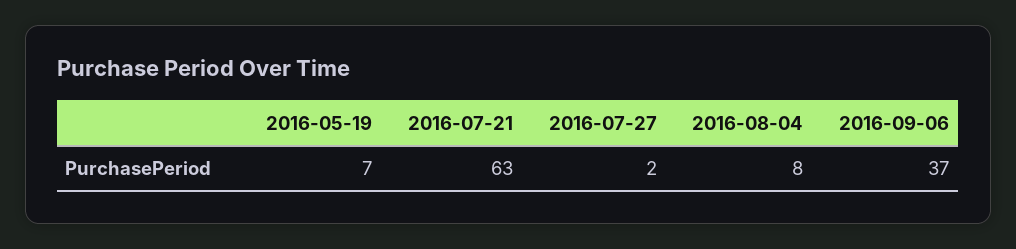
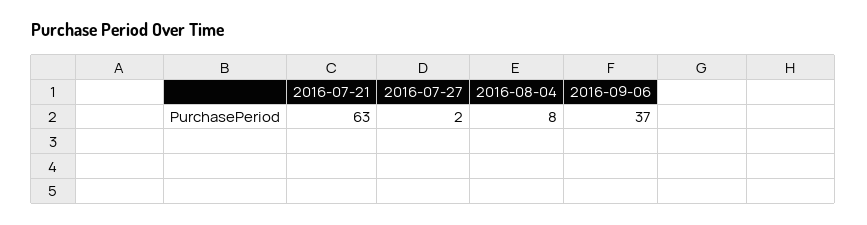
  {
-   "2016-05-19": 7,
    "2016-07-21": 63,
    "2016-07-27": 2,
    "2016-08-04": 8,
    "2016-09-06": 37
  }

